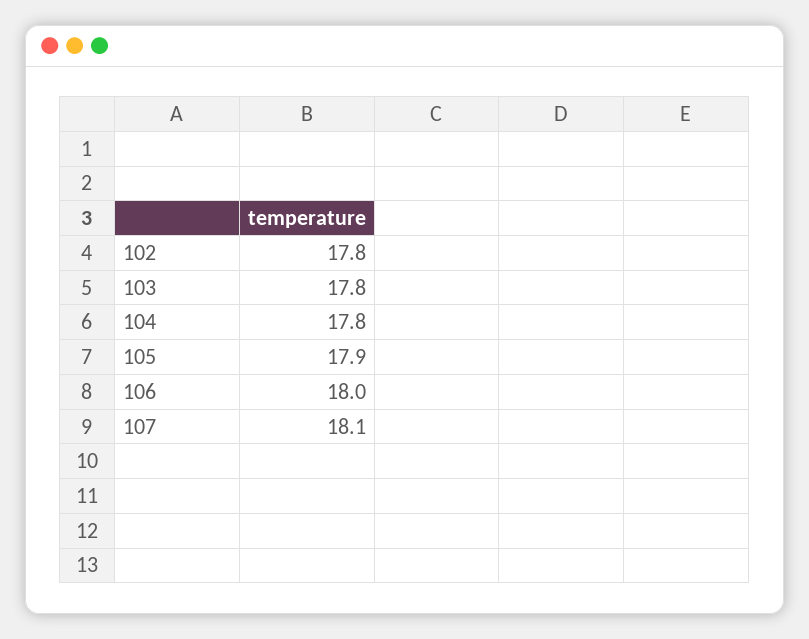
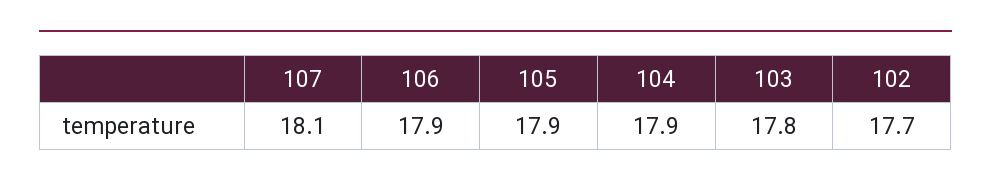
  {
-   "102": 17.8,
+   "102": 17.7,
    "103": 17.8,
-   "104": 17.8,
+   "104": 17.9,
    "105": 17.9,
-   "106": 18,
+   "106": 17.9,
    "107": 18.1
  }

